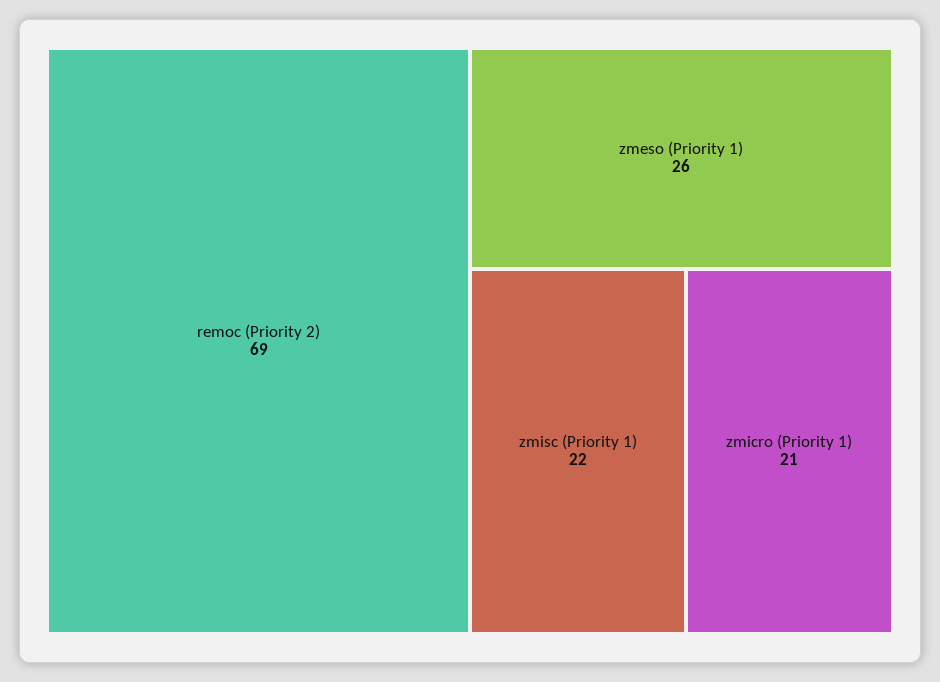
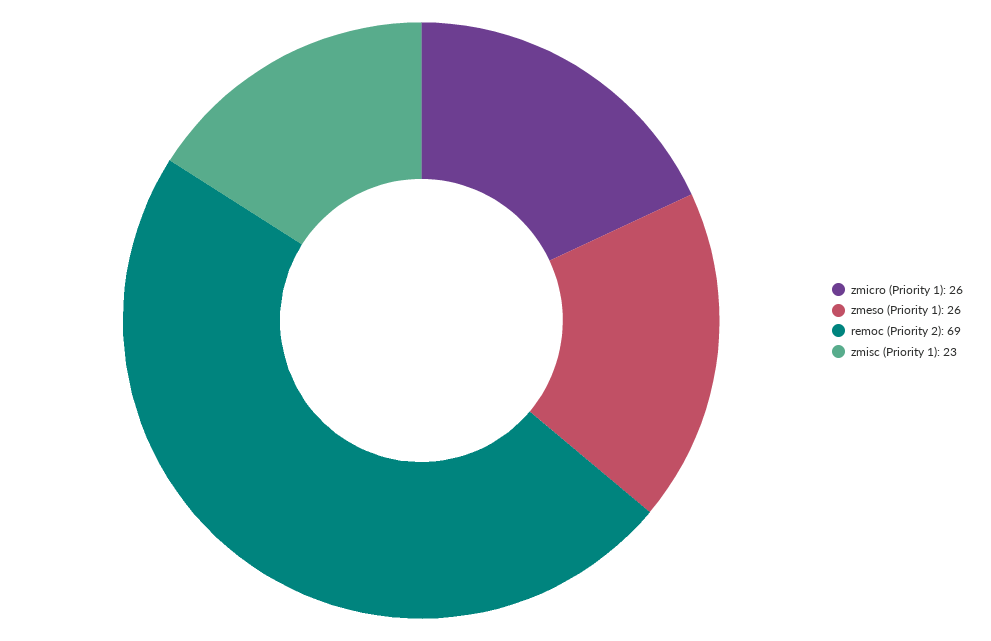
  {
    "remoc (Priority 2)": 69,
    "zmeso (Priority 1)": 26,
-   "zmisc (Priority 1)": 22,
+   "zmisc (Priority 1)": 23,
-   "zmicro (Priority 1)": 21
+   "zmicro (Priority 1)": 26
  }

